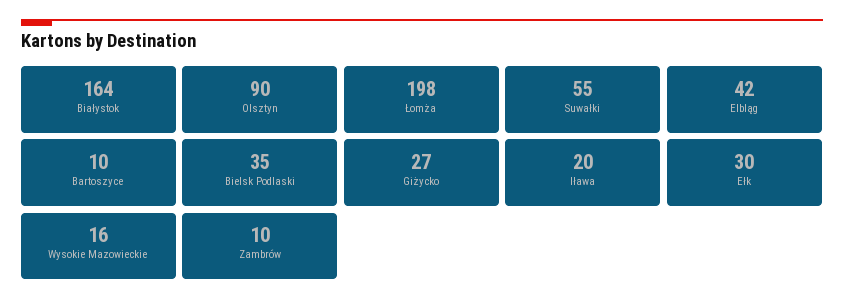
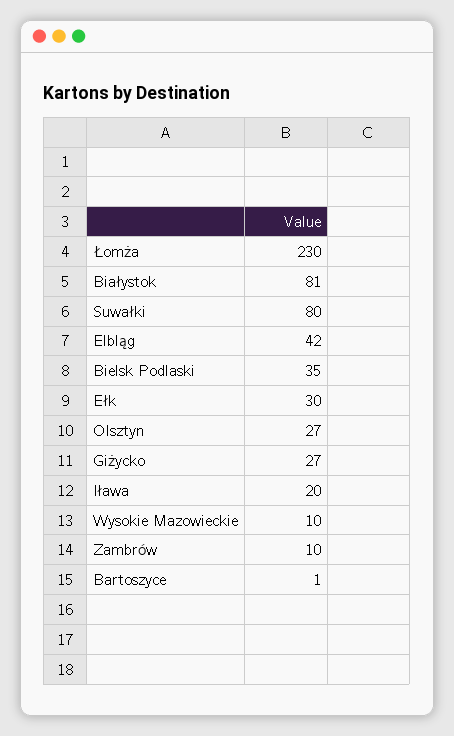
  {
-   "Białystok": 164,
+   "Białystok": 81,
-   "Olsztyn": 90,
+   "Olsztyn": 27,
-   "Łomża": 198,
+   "Łomża": 230,
-   "Suwałki": 55,
+   "Suwałki": 80,
    "Elbląg": 42,
-   "Bartoszyce": 10,
+   "Bartoszyce": 1,
    "Bielsk Podlaski": 35,
    "Giżycko": 27,
    "Iława": 20,
    "Ełk": 30,
-   "Wysokie Mazowieckie": 16,
+   "Wysokie Mazowieckie": 10,
    "Zambrów": 10
  }

